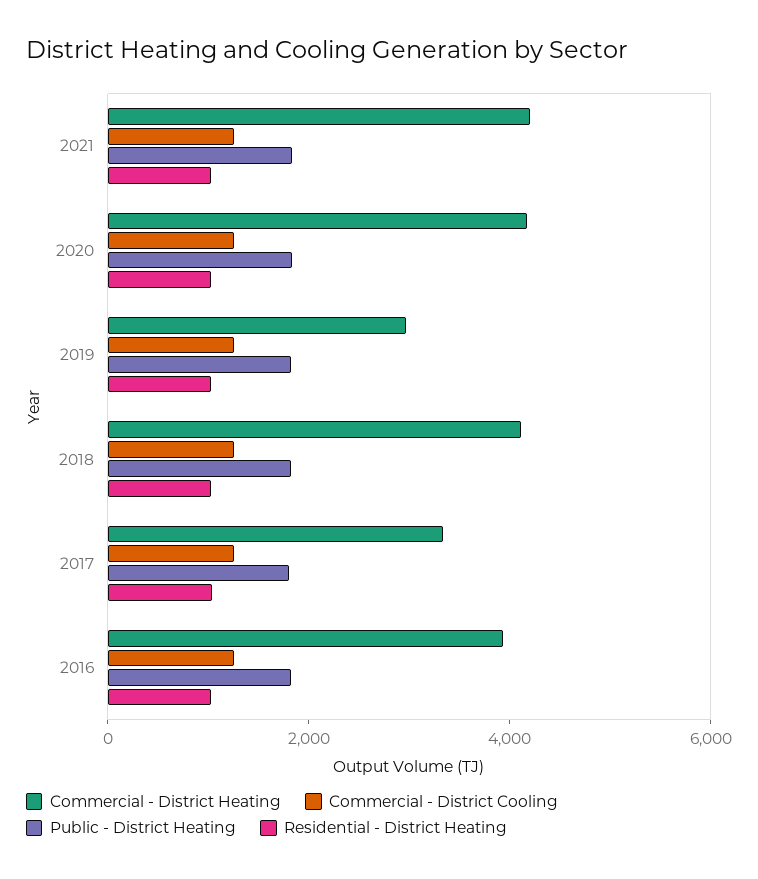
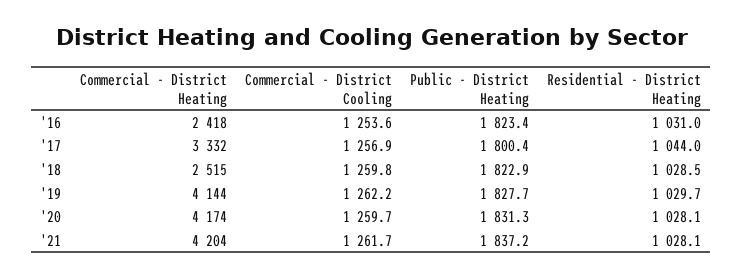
  {
    "Commercial - District Heating": {
      "2021": 4204,
      "2020": 4174,
-     "2019": 3000,
+     "2019": 4144,
-     "2018": 4000,
+     "2018": 2515,
      "2017": 3332,
-     "2016": 4000
+     "2016": 2418
    },
    "Commercial - District Cooling": {
      "2021": 1261.7,
      "2020": 1259.7,
      "2019": 1262.2,
      "2018": 1259.8,
      "2017": 1256.9,
      "2016": 1253.6
    },
    "Public - District Heating": {
      "2021": 1837.2,
      "2020": 1831.3,
      "2019": 1827.7,
      "2018": 1822.9,
      "2017": 1800.4,
      "2016": 1823.4
    },
    "Residential - District Heating": {
      "2021": 1028.1,
      "2020": 1028.1,
      "2019": 1029.7,
      "2018": 1028.5,
      "2017": 1044,
      "2016": 1031
    }
  }

